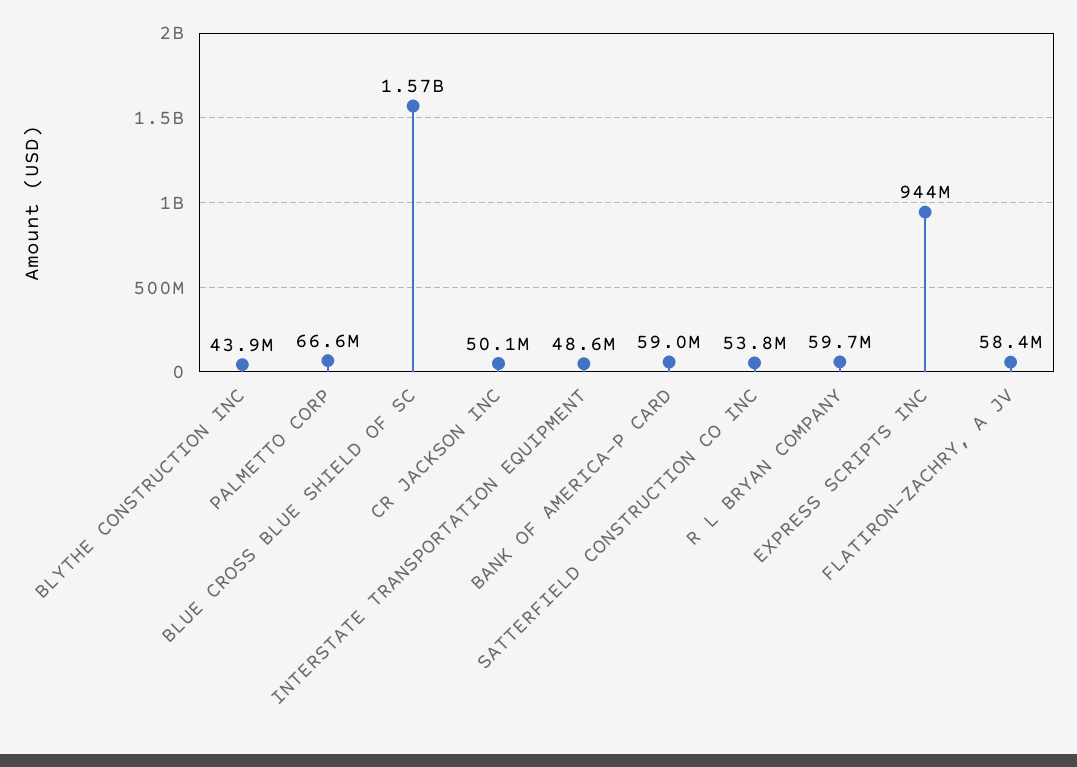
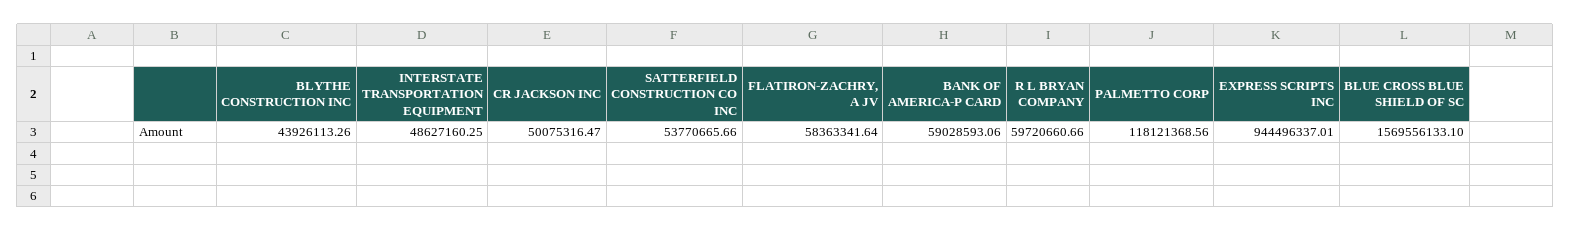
  {
    "BLYTHE CONSTRUCTION INC": 43926113.26,
-   "PALMETTO CORP": 66600000,
+   "PALMETTO CORP": 118121368.56,
    "BLUE CROSS BLUE SHIELD OF SC": 1569556133.1,
    "CR JACKSON INC": 50075316.47,
    "INTERSTATE TRANSPORTATION EQUIPMENT": 48627160.25,
    "BANK OF AMERICA-P CARD": 59028593.06,
    "SATTERFIELD CONSTRUCTION CO INC": 53770665.66,
    "R L BRYAN COMPANY": 59720660.66,
    "EXPRESS SCRIPTS INC": 944496337.01,
    "FLATIRON-ZACHRY, A JV": 58363341.64
  }

